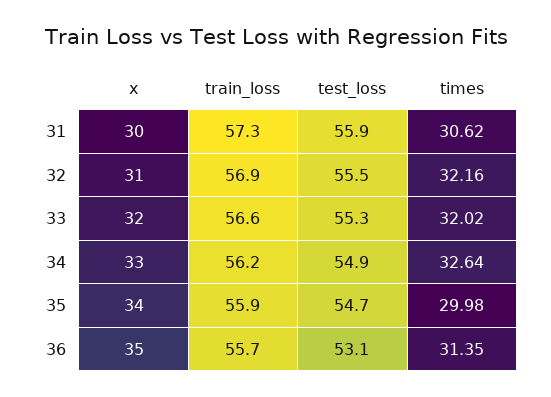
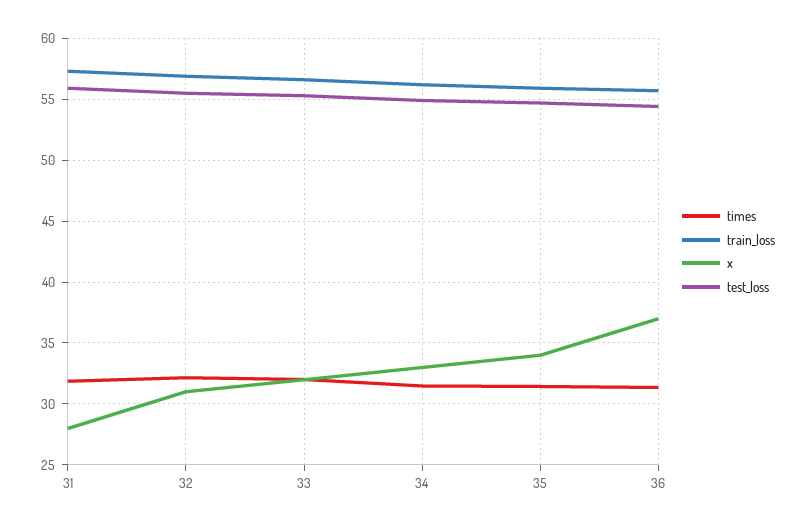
  {
    "x": {
-     "31": 30,
+     "31": 28,
      "32": 31,
      "33": 32,
      "34": 33,
      "35": 34,
-     "36": 35
+     "36": 37
    },
    "train_loss": {
      "31": 57.3,
      "32": 56.9,
      "33": 56.6,
      "34": 56.2,
      "35": 55.9,
      "36": 55.7
    },
    "test_loss": {
      "31": 55.9,
      "32": 55.5,
      "33": 55.3,
      "34": 54.9,
      "35": 54.7,
-     "36": 53.1
+     "36": 54.5
    },
    "times": {
-     "31": 30.62,
+     "31": 32,
      "32": 32.16,
      "33": 32.02,
-     "34": 32.64,
+     "34": 31.5,
-     "35": 29.98,
+     "35": 31.5,
      "36": 31.35
    }
  }

